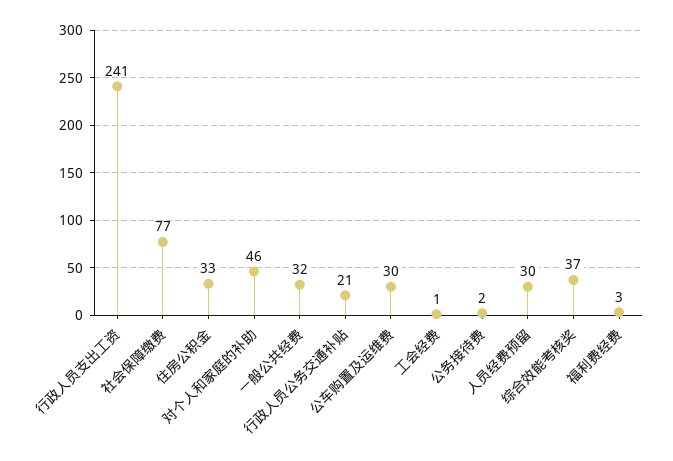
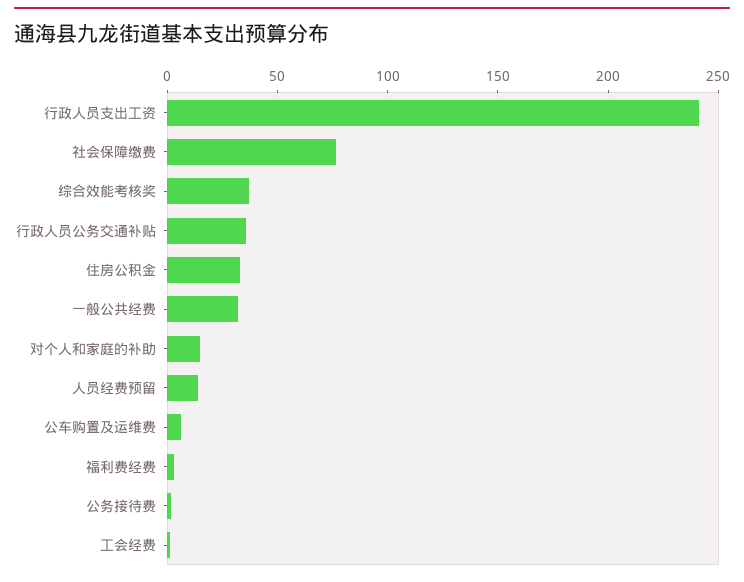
  {
    "行政人员支出工资": 241,
    "社会保障缴费": 77,
    "住房公积金": 33,
-   "对个人和家庭的补助": 46,
+   "对个人和家庭的补助": 15,
    "一般公共经费": 32,
-   "行政人员公务交通补贴": 21,
+   "行政人员公务交通补贴": 35,
-   "公车购置及运维费": 30,
+   "公车购置及运维费": 5,
    "工会经费": 1,
    "公务接待费": 2,
-   "人员经费预留": 30,
+   "人员经费预留": 15,
    "综合效能考核奖": 37,
    "福利费经费": 3
  }

